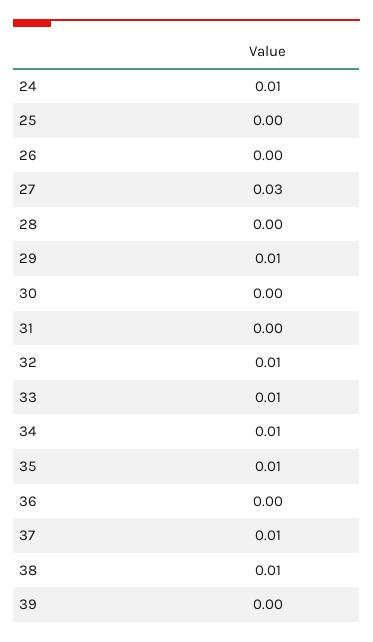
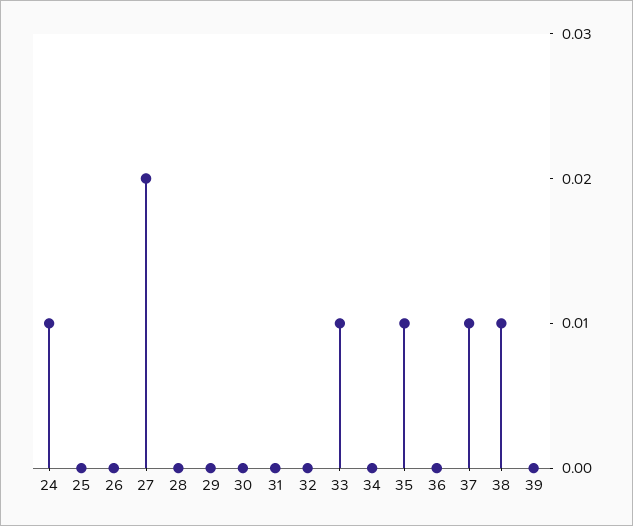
  {
    "24": 0.01,
    "25": 0,
    "26": 0,
-   "27": 0.03,
+   "27": 0.02,
    "28": 0,
-   "29": 0.01,
+   "29": 0,
    "30": 0,
    "31": 0,
-   "32": 0.01,
+   "32": 0,
    "33": 0.01,
-   "34": 0.01,
+   "34": 0,
    "35": 0.01,
    "36": 0,
    "37": 0.01,
    "38": 0.01,
    "39": 0
  }

